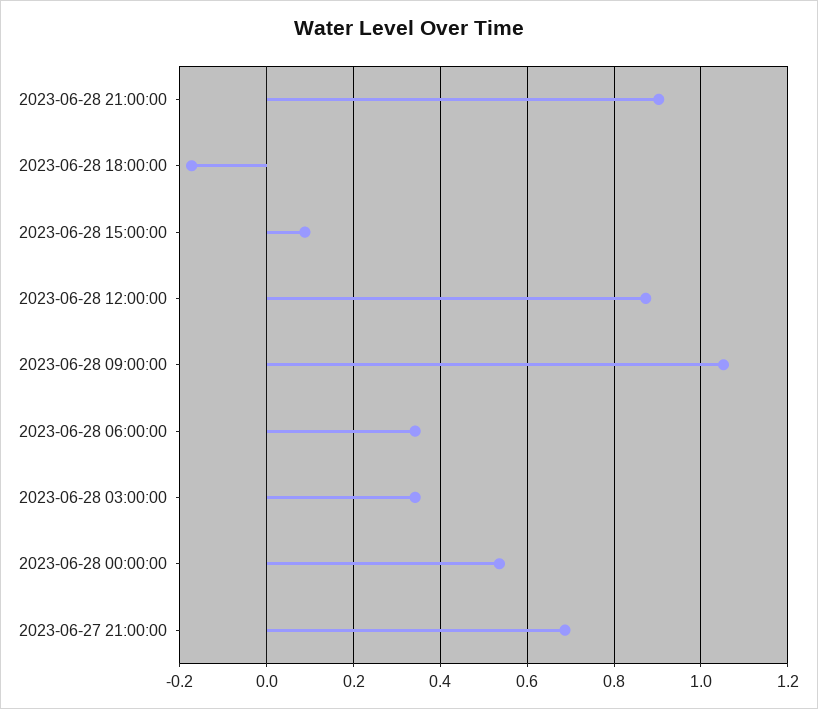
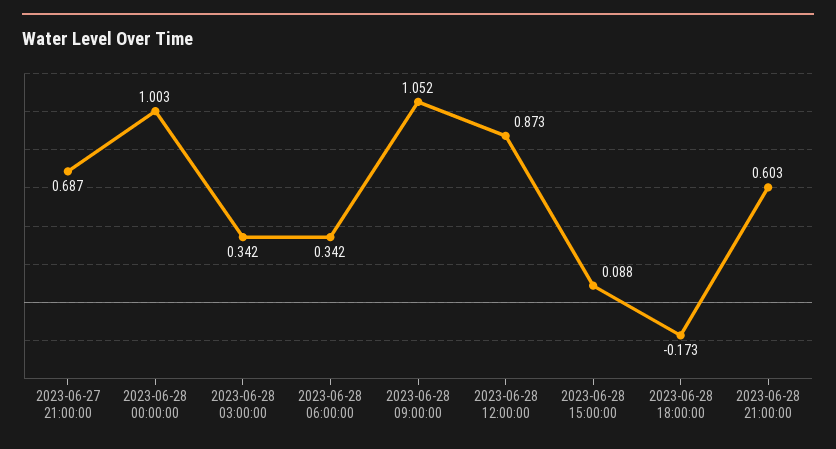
  {
-   "2023-06-28 21:00:00": 0.9,
+   "2023-06-28 21:00:00": 0.603,
    "2023-06-28 18:00:00": -0.173,
    "2023-06-28 15:00:00": 0.088,
    "2023-06-28 12:00:00": 0.873,
    "2023-06-28 09:00:00": 1.052,
    "2023-06-28 06:00:00": 0.342,
    "2023-06-28 03:00:00": 0.342,
-   "2023-06-28 00:00:00": 0.54,
+   "2023-06-28 00:00:00": 1.003,
    "2023-06-27 21:00:00": 0.687
  }

